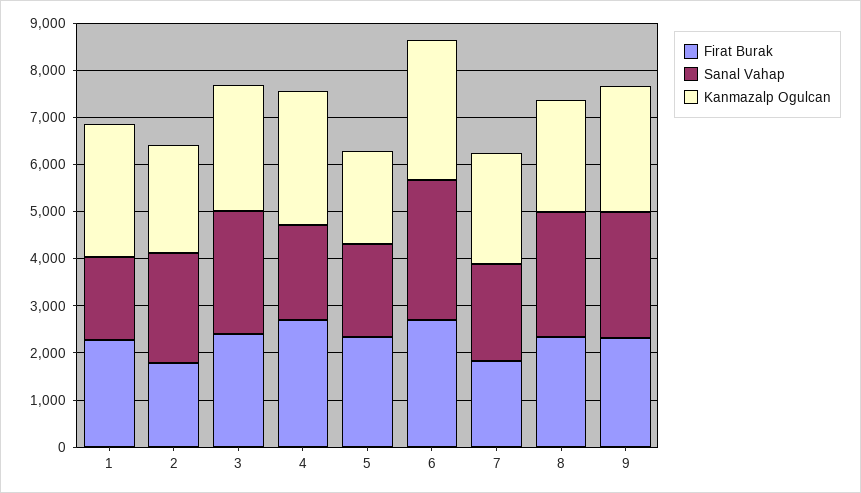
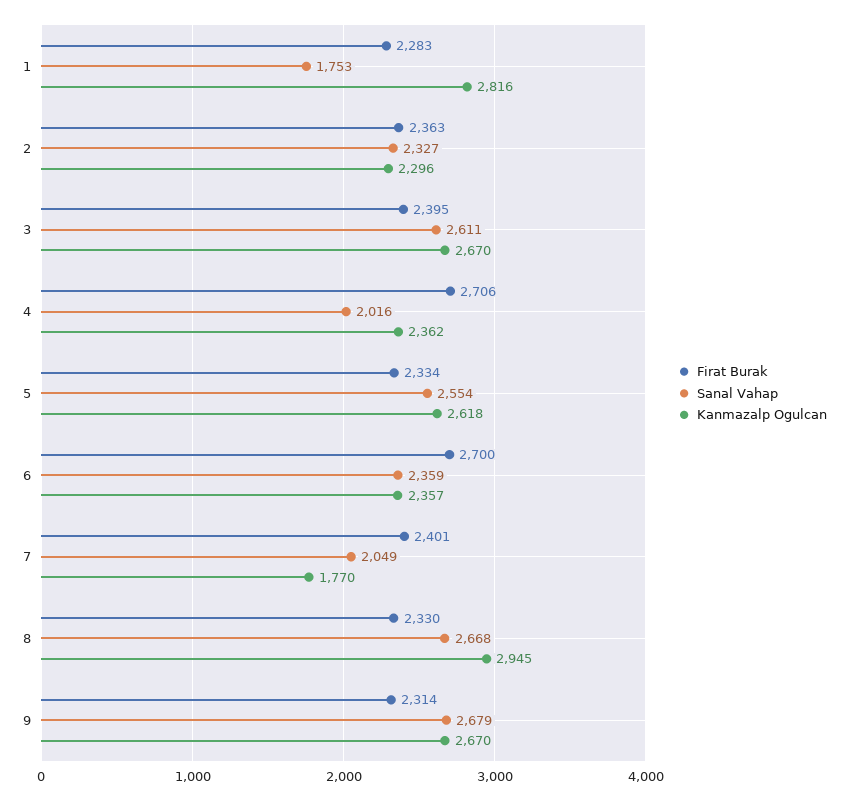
  {
    "Firat Burak": {
      "1": 2283,
-     "2": 1800,
+     "2": 2363,
      "3": 2395,
      "4": 2706,
      "5": 2334,
      "6": 2700,
-     "7": 1800,
+     "7": 2401,
      "8": 2330,
      "9": 2314
    },
    "Sanal Vahap": {
      "1": 1753,
      "2": 2327,
      "3": 2611,
      "4": 2016,
-     "5": 2000,
+     "5": 2554,
-     "6": 3000,
+     "6": 2359,
      "7": 2049,
      "8": 2668,
      "9": 2679
    },
    "Kanmazalp Ogulcan": {
      "1": 2816,
      "2": 2296,
      "3": 2670,
-     "4": 2800,
+     "4": 2362,
-     "5": 2000,
+     "5": 2618,
-     "6": 3000,
+     "6": 2357,
-     "7": 2400,
+     "7": 1770,
-     "8": 2400,
+     "8": 2945,
      "9": 2670
    }
  }

